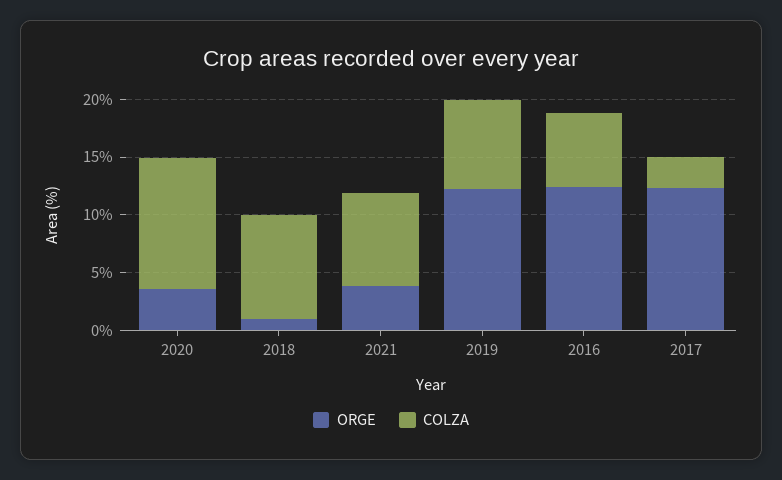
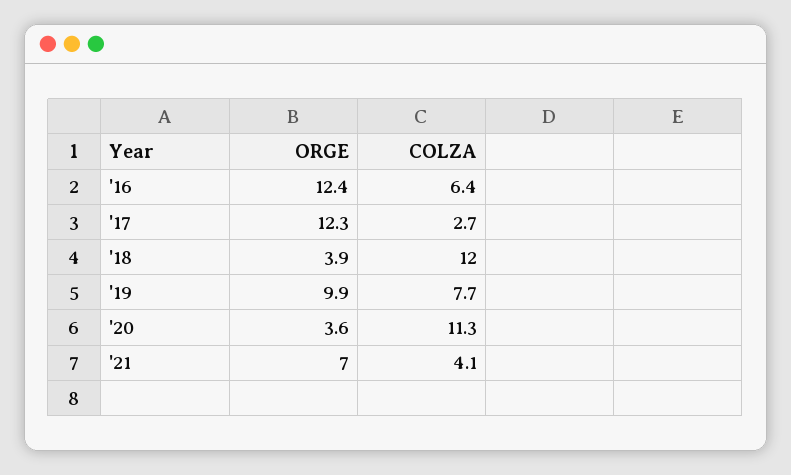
  {
    "ORGE": {
      "2020": 3.6,
-     "2018": 1,
+     "2018": 3.9,
-     "2021": 4,
+     "2021": 7,
-     "2019": 12,
+     "2019": 9.9,
      "2016": 12.4,
      "2017": 12.3
    },
    "COLZA": {
      "2020": 11.3,
-     "2018": 9,
+     "2018": 12,
-     "2021": 8,
+     "2021": 4.1,
      "2019": 7.7,
      "2016": 6.4,
      "2017": 2.7
    }
  }

